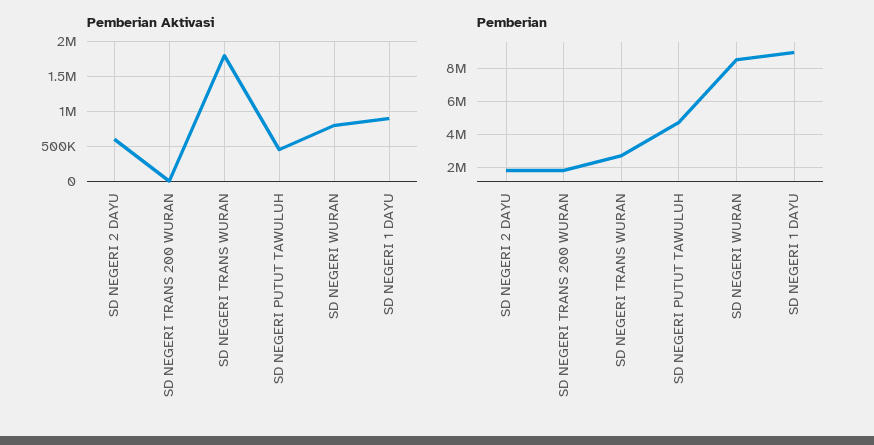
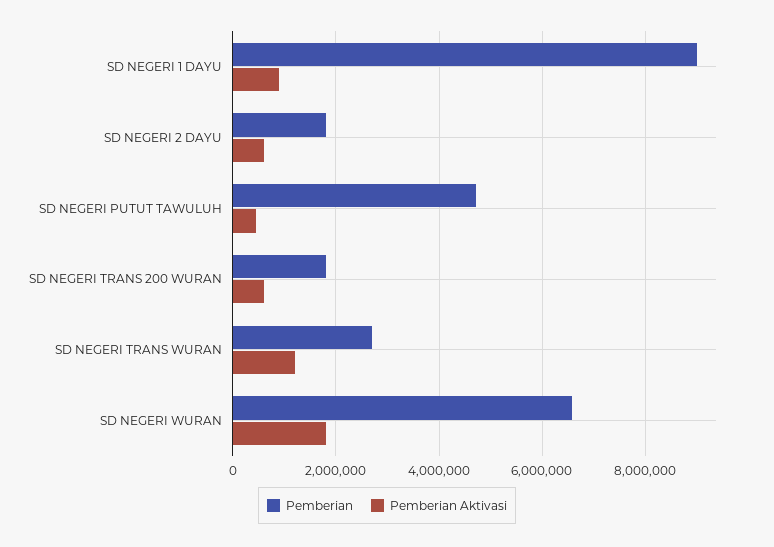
  {
    "Pemberian Aktivasi": {
      "SD NEGERI 2 DAYU": 600000,
-     "SD NEGERI TRANS 200 WURAN": 0,
+     "SD NEGERI TRANS 200 WURAN": 600000,
-     "SD NEGERI TRANS WURAN": 1800000,
+     "SD NEGERI TRANS WURAN": 1200000,
      "SD NEGERI PUTUT TAWULUH": 500000,
-     "SD NEGERI WURAN": 800000,
+     "SD NEGERI WURAN": 1800000,
      "SD NEGERI 1 DAYU": 900000
    },
    "Pemberian": {
      "SD NEGERI 2 DAYU": 1800000,
      "SD NEGERI TRANS 200 WURAN": 1800000,
      "SD NEGERI TRANS WURAN": 2800000,
      "SD NEGERI PUTUT TAWULUH": 4800000,
-     "SD NEGERI WURAN": 8500000,
+     "SD NEGERI WURAN": 6600000,
      "SD NEGERI 1 DAYU": 9000000
    }
  }

